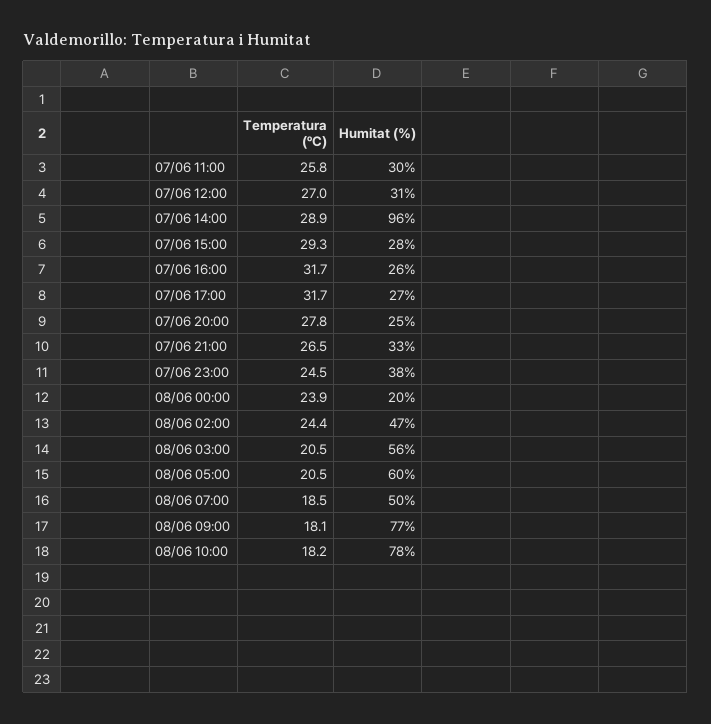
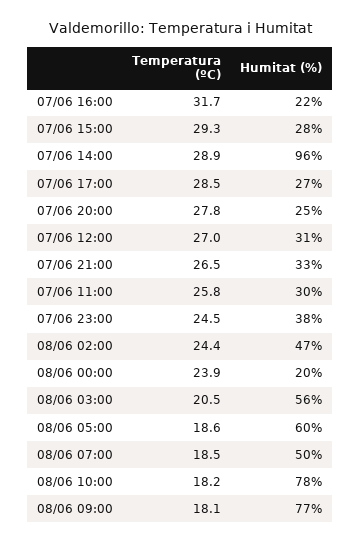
  {
    "Temperatura (ºC)": {
      "07/06 11:00": 25.8,
      "07/06 12:00": 27,
      "07/06 14:00": 28.9,
      "07/06 15:00": 29.3,
      "07/06 16:00": 31.7,
-     "07/06 17:00": 31.7,
+     "07/06 17:00": 28.5,
      "07/06 20:00": 27.8,
      "07/06 21:00": 26.5,
      "07/06 23:00": 24.5,
      "08/06 00:00": 23.9,
      "08/06 02:00": 24.4,
      "08/06 03:00": 20.5,
-     "08/06 05:00": 20.5,
+     "08/06 05:00": 18.6,
      "08/06 07:00": 18.5,
      "08/06 09:00": 18.1,
      "08/06 10:00": 18.2
    },
    "Humitat (%)": {
      "07/06 11:00": 30,
      "07/06 12:00": 31,
      "07/06 14:00": 96,
      "07/06 15:00": 28,
-     "07/06 16:00": 26,
+     "07/06 16:00": 22,
      "07/06 17:00": 27,
      "07/06 20:00": 25,
      "07/06 21:00": 33,
      "07/06 23:00": 38,
      "08/06 00:00": 20,
      "08/06 02:00": 47,
      "08/06 03:00": 56,
      "08/06 05:00": 60,
      "08/06 07:00": 50,
      "08/06 09:00": 77,
      "08/06 10:00": 78
    }
  }

